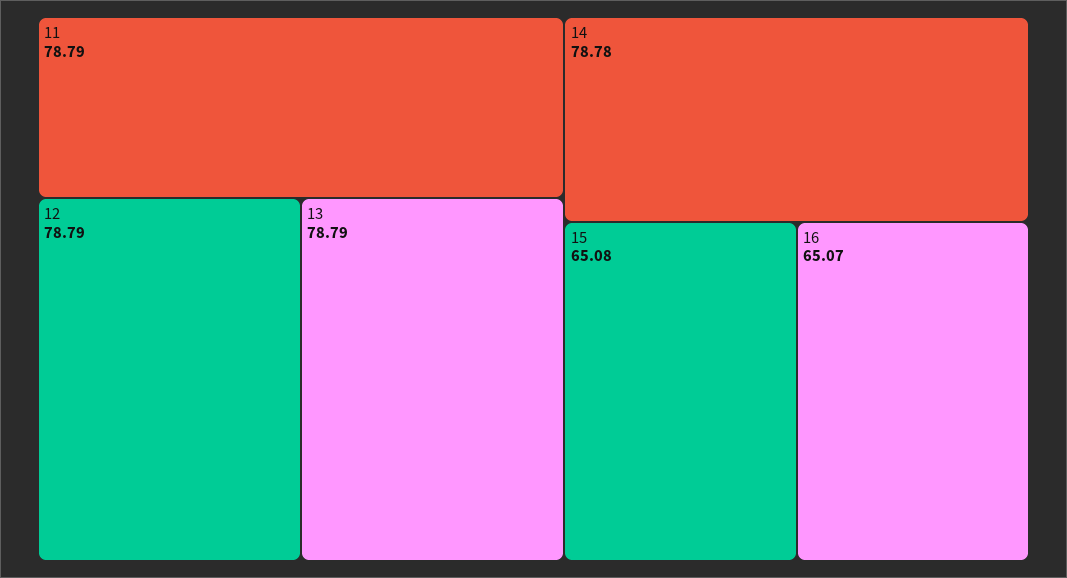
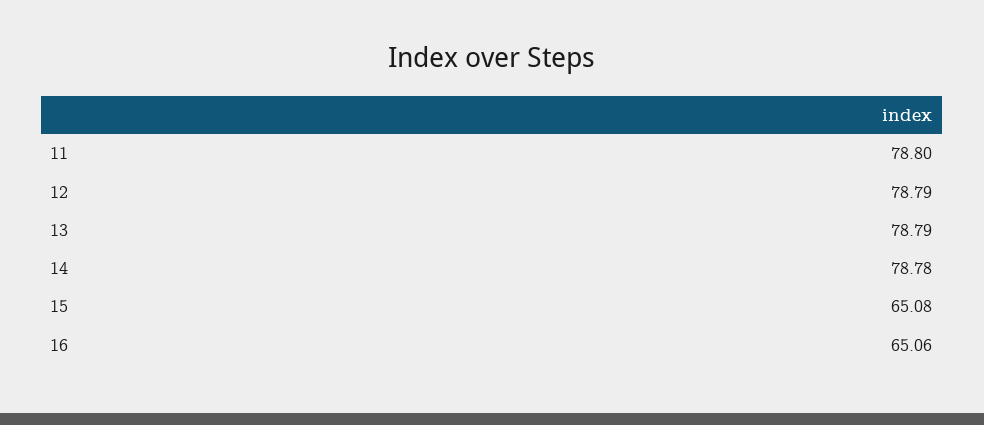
  {
-   "11": 78.79,
+   "11": 78.8,
    "12": 78.79,
    "13": 78.79,
    "14": 78.78,
    "15": 65.08,
-   "16": 65.07
+   "16": 65.06
  }

